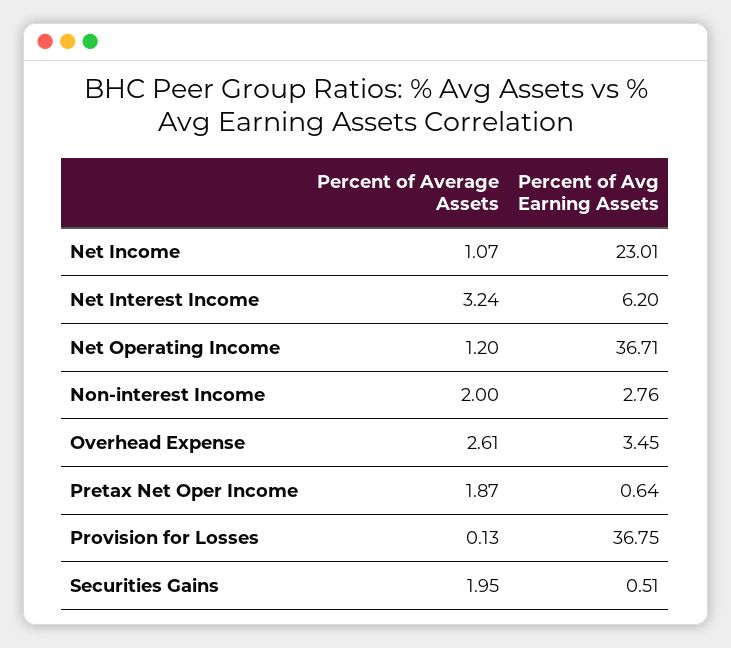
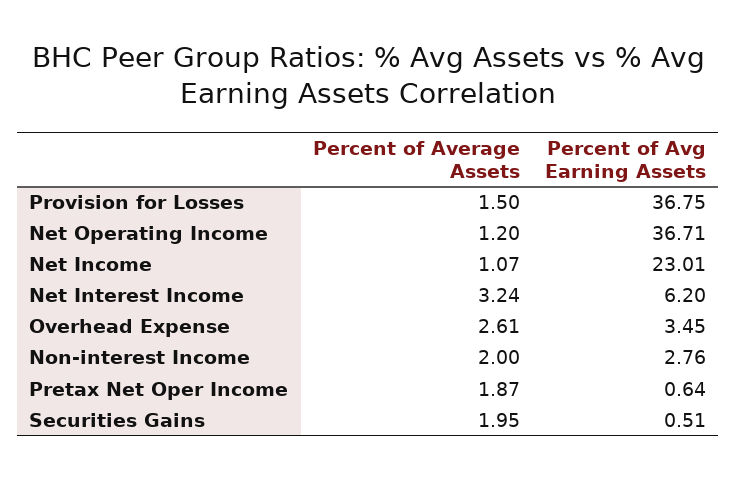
  {
    "Percent of Average Assets": {
      "Net Income": 1.07,
      "Net Interest Income": 3.24,
      "Net Operating Income": 1.2,
      "Non-interest Income": 2,
      "Overhead Expense": 2.61,
      "Pretax Net Oper Income": 1.87,
-     "Provision for Losses": 0.13,
+     "Provision for Losses": 1.5,
      "Securities Gains": 1.95
    },
    "Percent of Avg Earning Assets": {
      "Net Income": 23.01,
      "Net Interest Income": 6.2,
      "Net Operating Income": 36.71,
      "Non-interest Income": 2.76,
      "Overhead Expense": 3.45,
      "Pretax Net Oper Income": 0.64,
      "Provision for Losses": 36.75,
      "Securities Gains": 0.51
    }
  }

